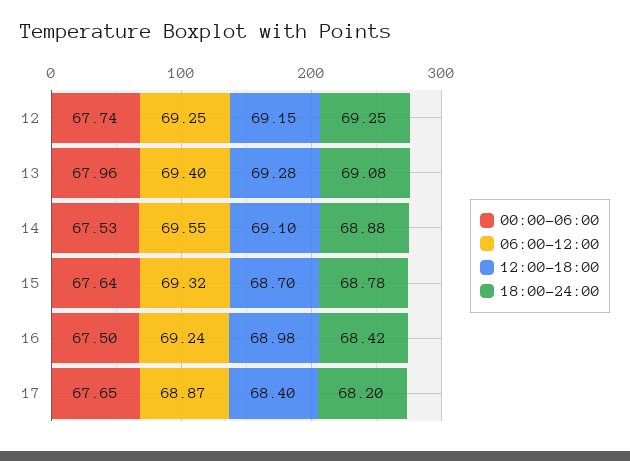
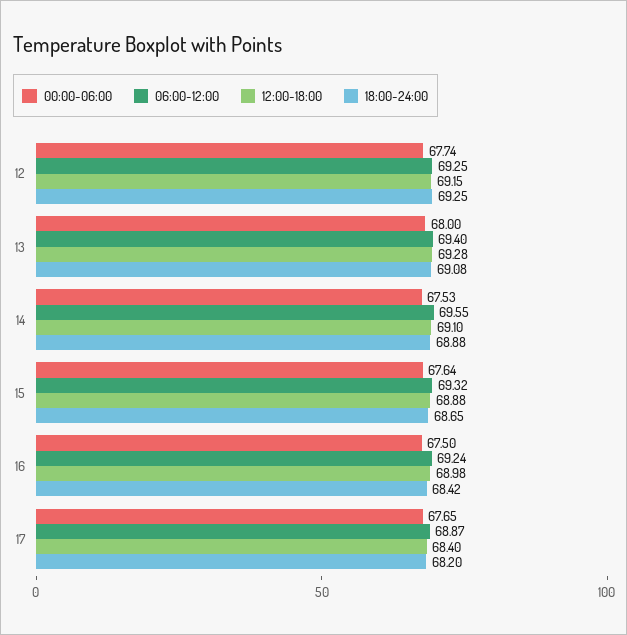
  {
    "00:00-06:00": {
      "12": 67.74,
-     "13": 67.96,
+     "13": 68,
      "14": 67.53,
      "15": 67.64,
      "16": 67.5,
      "17": 67.65
    },
    "06:00-12:00": {
      "12": 69.25,
      "13": 69.4,
      "14": 69.55,
      "15": 69.32,
      "16": 69.24,
      "17": 68.87
    },
    "12:00-18:00": {
      "12": 69.15,
      "13": 69.28,
      "14": 69.1,
-     "15": 68.7,
+     "15": 68.88,
      "16": 68.98,
      "17": 68.4
    },
    "18:00-24:00": {
      "12": 69.25,
      "13": 69.08,
      "14": 68.88,
-     "15": 68.78,
+     "15": 68.65,
      "16": 68.42,
      "17": 68.2
    }
  }

